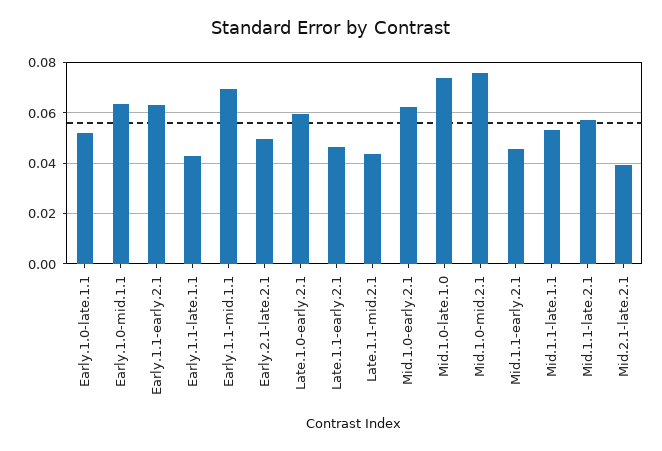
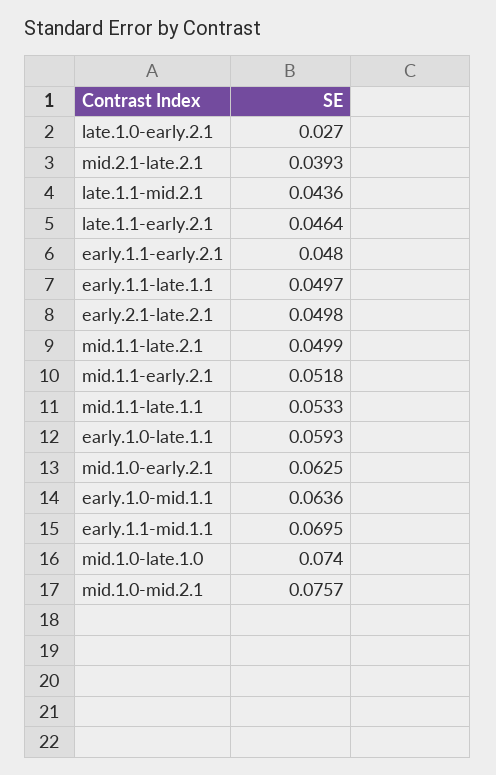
  {
-   "Early.1.0-late.1.1": 0.0525,
+   "Early.1.0-late.1.1": 0.0593,
    "Early.1.0-mid.1.1": 0.0636,
-   "Early.1.1-early.2.1": 0.0625,
+   "Early.1.1-early.2.1": 0.048,
-   "Early.1.1-late.1.1": 0.0425,
+   "Early.1.1-late.1.1": 0.0497,
    "Early.1.1-mid.1.1": 0.0695,
    "Early.2.1-late.2.1": 0.0498,
-   "Late.1.0-early.2.1": 0.06,
+   "Late.1.0-early.2.1": 0.027,
    "Late.1.1-early.2.1": 0.0464,
    "Late.1.1-mid.2.1": 0.0436,
    "Mid.1.0-early.2.1": 0.0625,
    "Mid.1.0-late.1.0": 0.074,
    "Mid.1.0-mid.2.1": 0.0757,
-   "Mid.1.1-early.2.1": 0.045,
+   "Mid.1.1-early.2.1": 0.0518,
    "Mid.1.1-late.1.1": 0.0533,
-   "Mid.1.1-late.2.1": 0.0575,
+   "Mid.1.1-late.2.1": 0.0499,
    "Mid.2.1-late.2.1": 0.0393
  }

